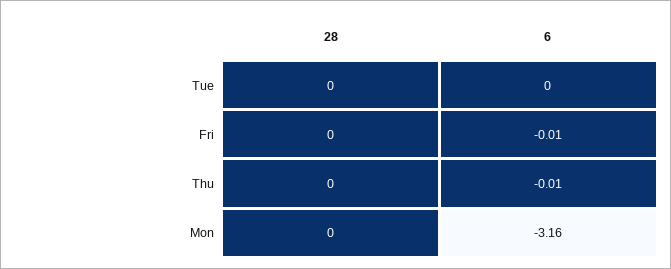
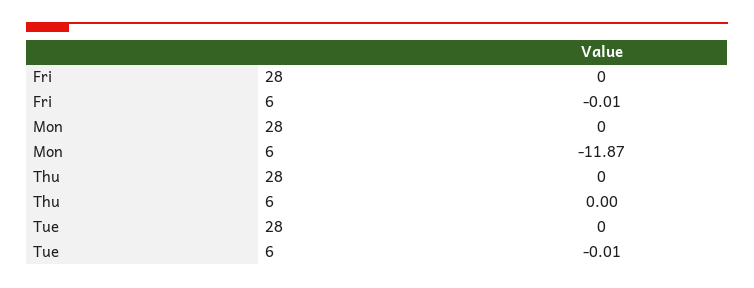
  {
    "28": {
      "Tue": 0,
      "Fri": 0,
      "Thu": 0,
      "Mon": 0
    },
    "6": {
-     "Tue": 0,
+     "Tue": -0.01,
      "Fri": -0.01,
-     "Thu": -0.01,
+     "Thu": 0,
-     "Mon": -3.16
+     "Mon": -11.87
    }
  }

